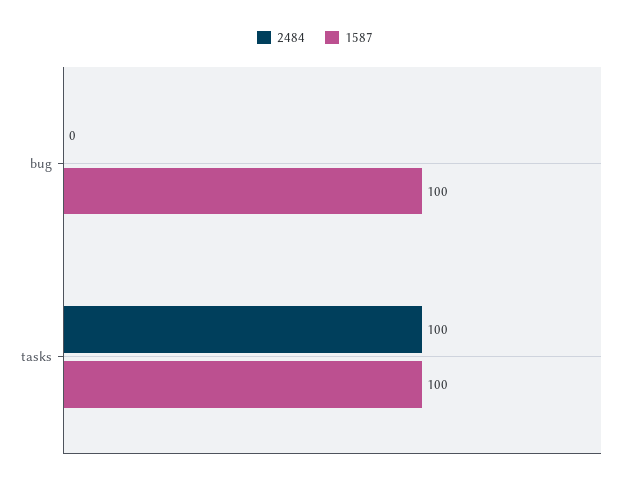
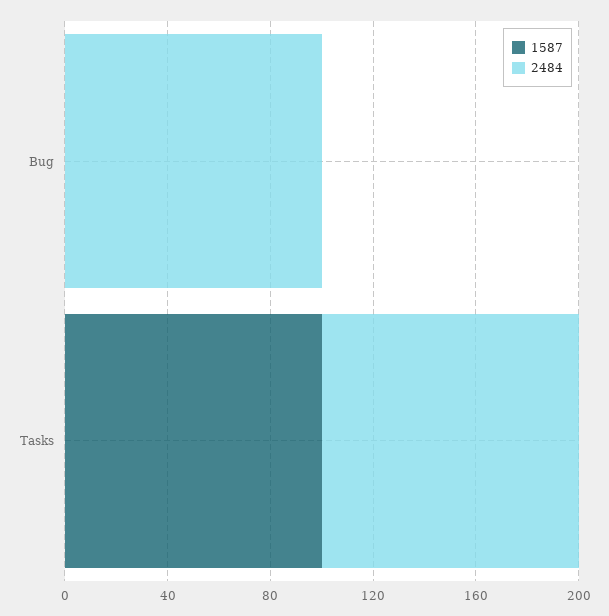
  {
    "2484": {
-     "bug": 0,
+     "bug": 100,
      "tasks": 100
    },
    "1587": {
-     "bug": 100,
+     "bug": 0,
      "tasks": 100
    }
  }

